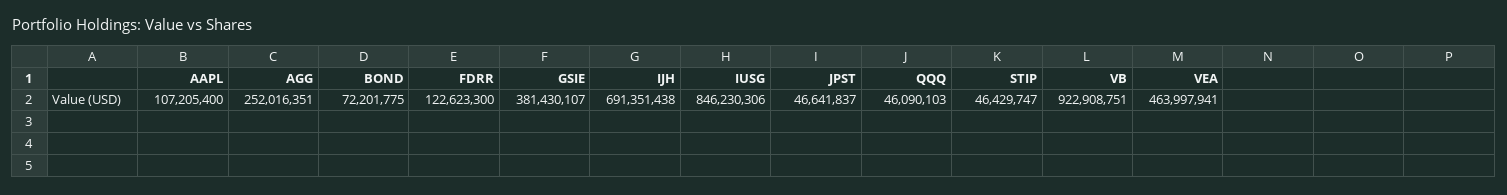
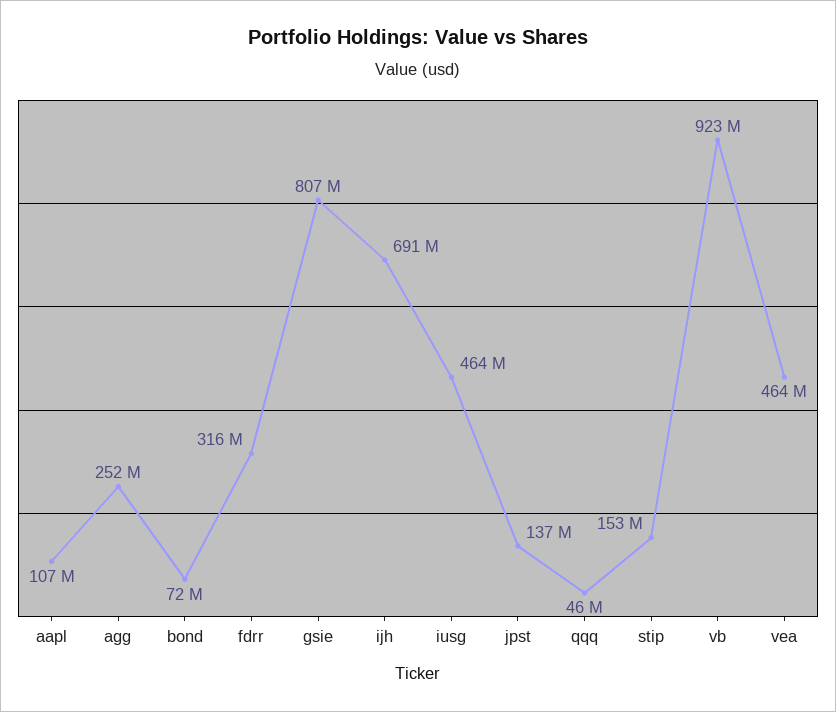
  {
    "AAPL": 107205400,
    "AGG": 252016351,
    "BOND": 72201775,
-   "FDRR": 122623300,
+   "FDRR": 316000000,
-   "GSIE": 381430107,
+   "GSIE": 807000000,
    "IJH": 691351438,
-   "IUSG": 846230306,
+   "IUSG": 464000000,
-   "JPST": 46641837,
+   "JPST": 137000000,
    "QQQ": 46090103,
-   "STIP": 46429747,
+   "STIP": 153000000,
    "VB": 922908751,
    "VEA": 463997941
  }

